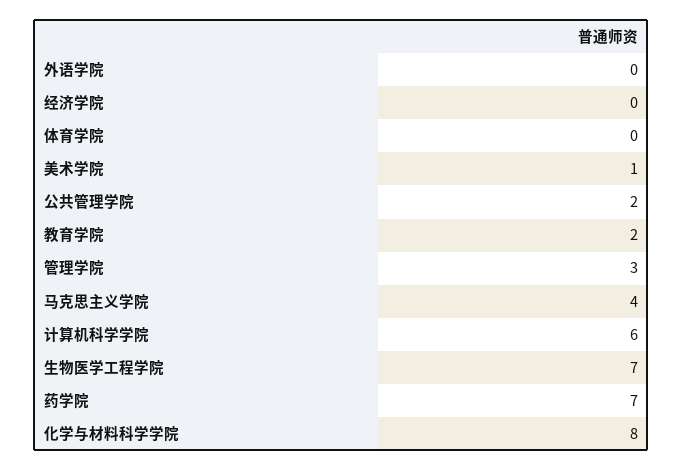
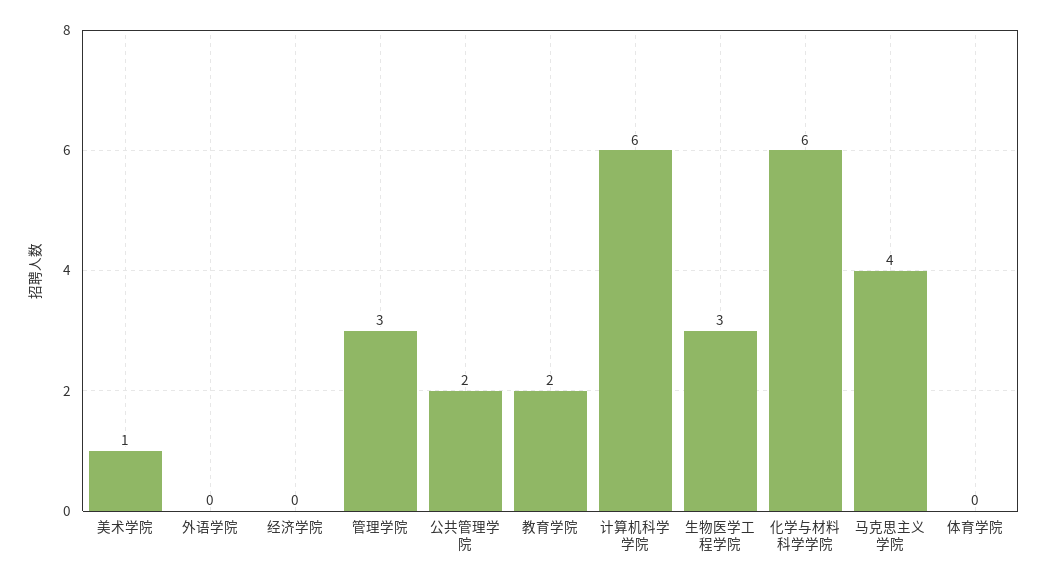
  {
    "外语学院": 0,
    "经济学院": 0,
    "体育学院": 0,
    "美术学院": 1,
    "公共管理学院": 2,
    "教育学院": 2,
    "管理学院": 3,
    "马克思主义学院": 4,
    "计算机科学学院": 6,
-   "生物医学工程学院": 7,
+   "生物医学工程学院": 3,
-   "药学院": 7,
-   "化学与材料科学学院": 8
+   "化学与材料科学学院": 6
  }

